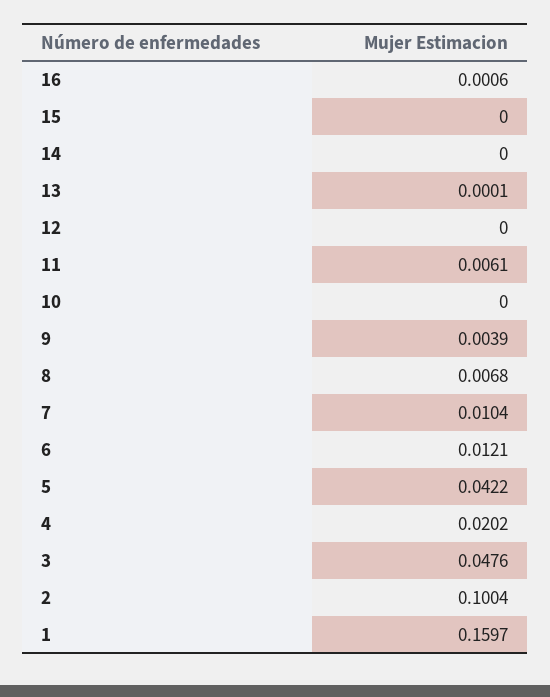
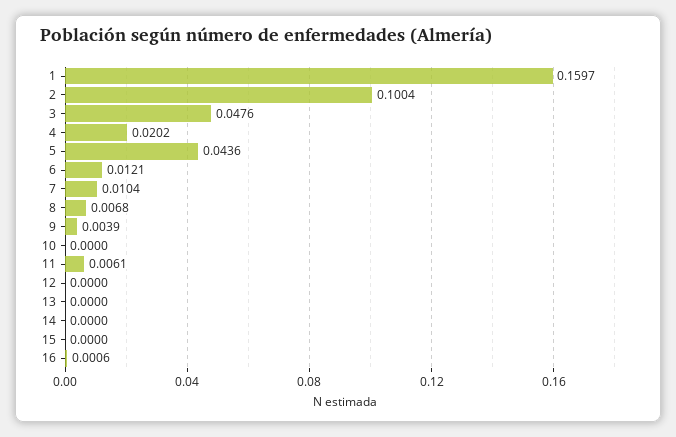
  {
    "16": 0.0006,
    "15": 0,
    "14": 0,
-   "13": 0.0001,
+   "13": 0,
    "12": 0,
    "11": 0.0061,
    "10": 0,
    "9": 0.0039,
    "8": 0.0068,
    "7": 0.0104,
    "6": 0.0121,
-   "5": 0.0422,
+   "5": 0.0436,
    "4": 0.0202,
    "3": 0.0476,
    "2": 0.1004,
    "1": 0.1597
  }

